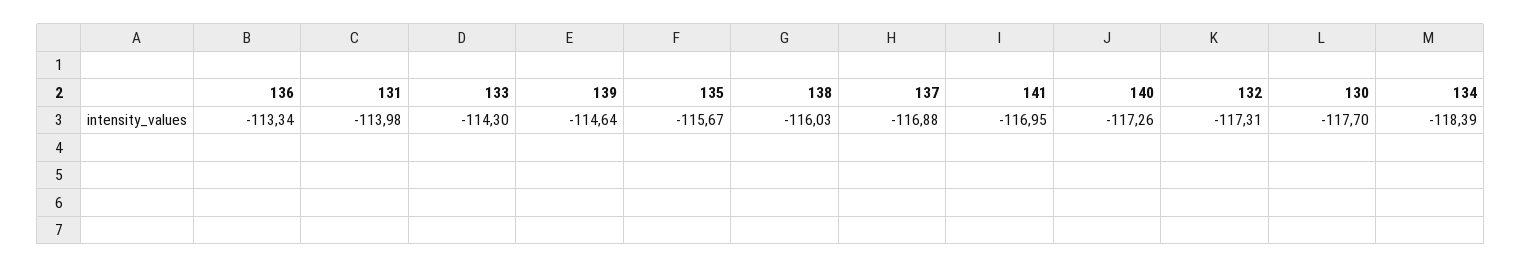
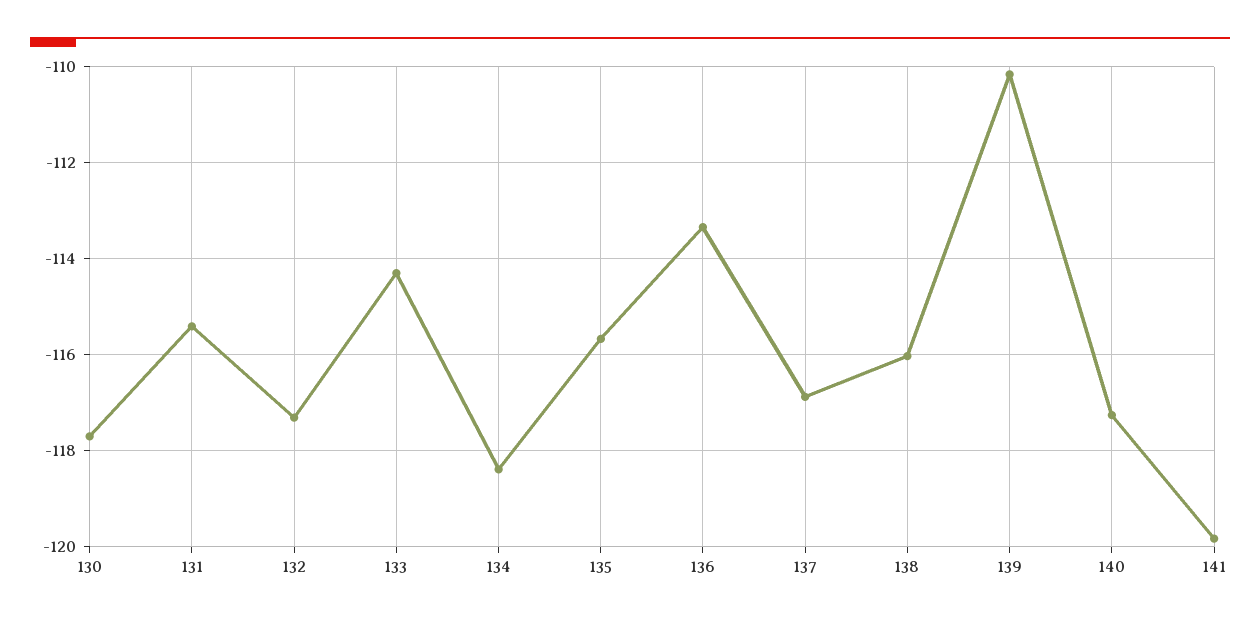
  {
    "136": -113.34,
-   "131": -113.98,
+   "131": -115.4,
    "133": -114.3,
-   "139": -114.64,
+   "139": -110.2,
    "135": -115.67,
    "138": -116.03,
    "137": -116.88,
-   "141": -116.95,
+   "141": -119.8,
    "140": -117.26,
    "132": -117.31,
    "130": -117.7,
    "134": -118.39
  }

